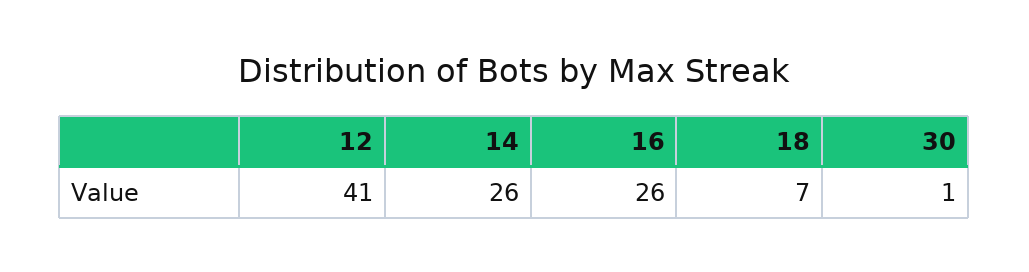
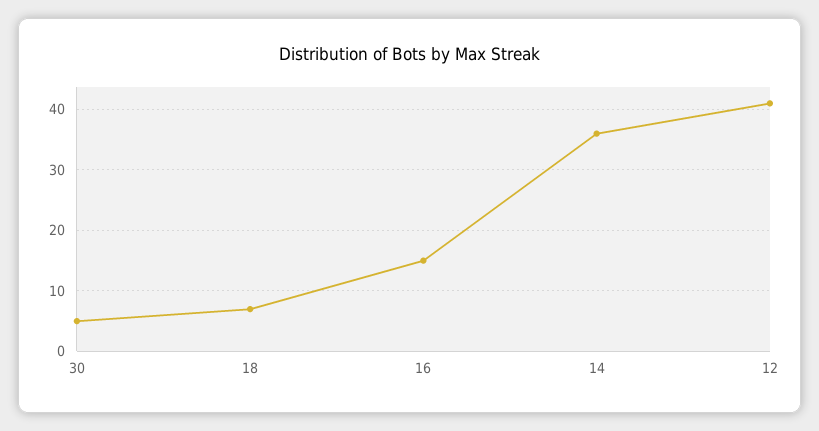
  {
    "12": 41,
-   "14": 26,
+   "14": 36,
-   "16": 26,
+   "16": 15,
    "18": 7,
-   "30": 1
+   "30": 5
  }

